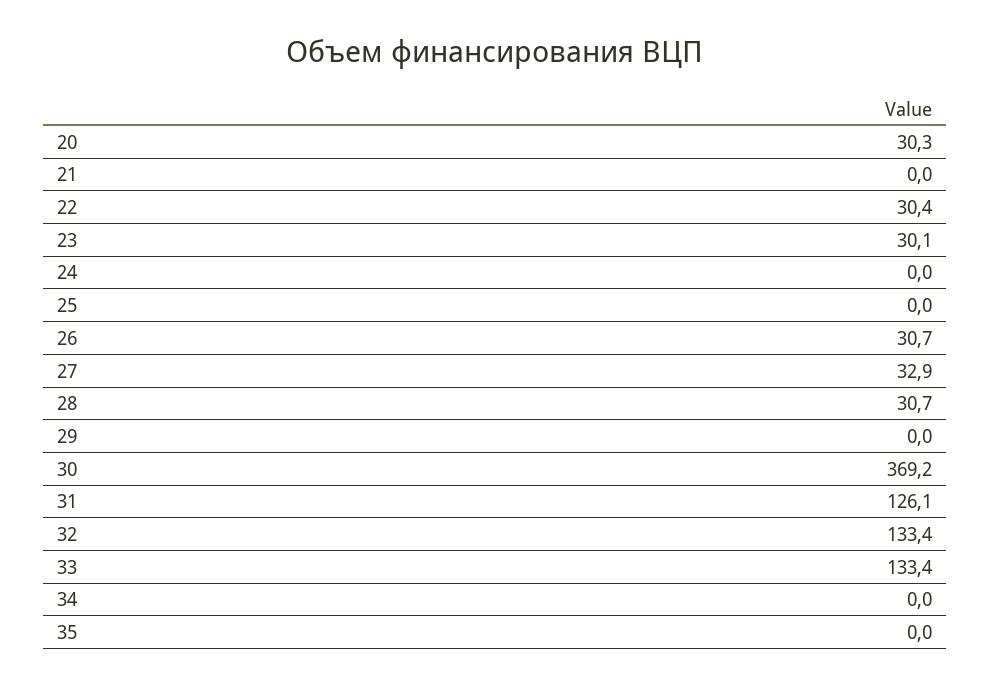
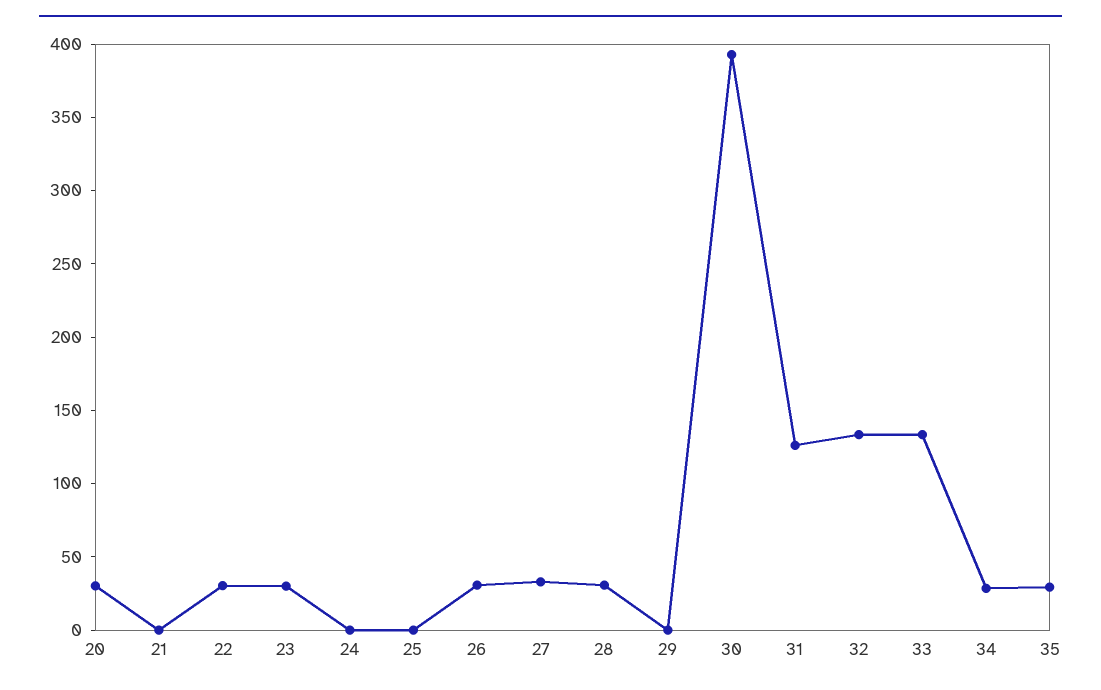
  {
    "20": 30.3,
    "21": 0,
    "22": 30.4,
    "23": 30.1,
    "24": 0,
    "25": 0,
    "26": 30.7,
    "27": 32.9,
    "28": 30.7,
    "29": 0,
-   "30": 369.2,
+   "30": 390,
    "31": 126.1,
    "32": 133.4,
    "33": 133.4,
-   "34": 0,
+   "34": 30,
-   "35": 0
+   "35": 30
  }

